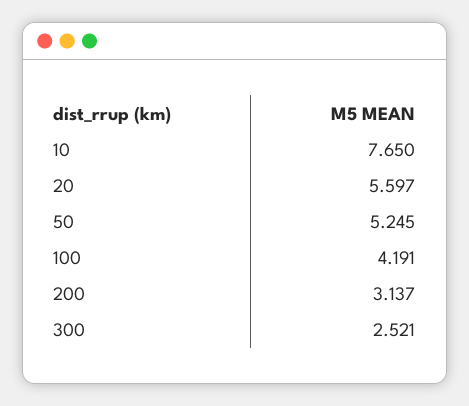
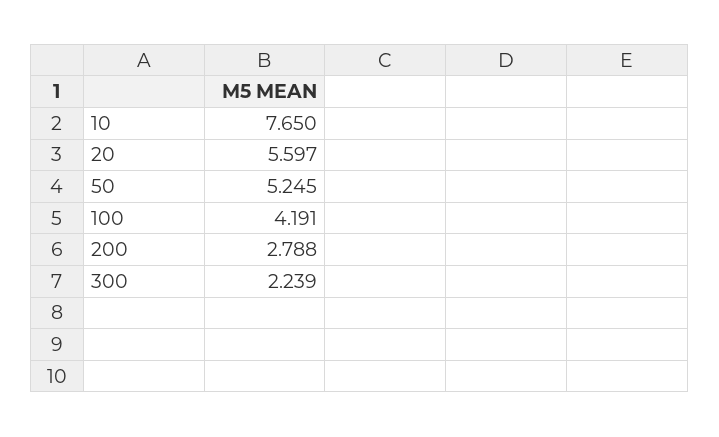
  {
    "10": 7.65,
    "20": 5.597,
    "50": 5.245,
    "100": 4.191,
-   "200": 3.137,
+   "200": 2.788,
-   "300": 2.521
+   "300": 2.239
  }

